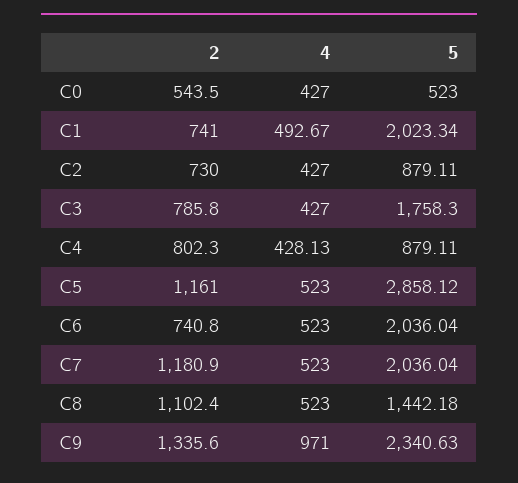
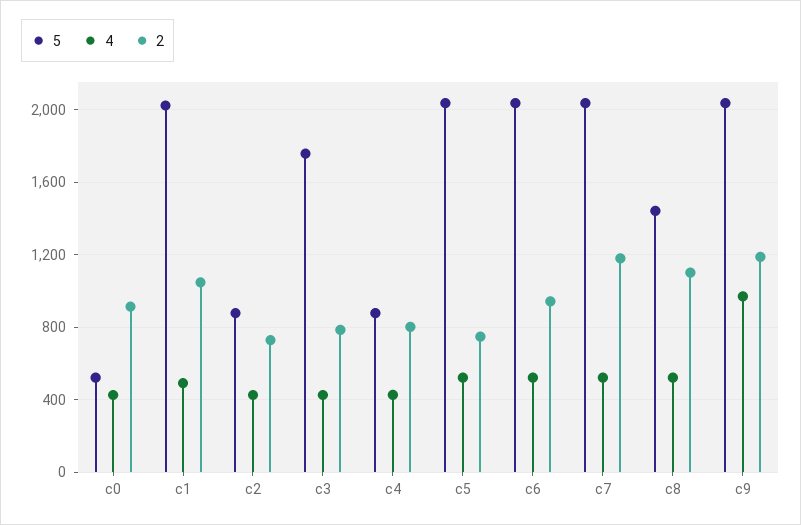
  {
    "2": {
-     "C0": 543.5,
+     "C0": 900,
-     "C1": 741,
+     "C1": 1050,
      "C2": 730,
      "C3": 785.8,
      "C4": 802.3,
-     "C5": 1161,
+     "C5": 750,
-     "C6": 740.8,
+     "C6": 950,
      "C7": 1180.9,
      "C8": 1102.4,
-     "C9": 1335.6
+     "C9": 1200
    },
    "4": {
      "C0": 427,
      "C1": 492.67,
      "C2": 427,
      "C3": 427,
      "C4": 428.13,
      "C5": 523,
      "C6": 523,
      "C7": 523,
      "C8": 523,
      "C9": 971
    },
    "5": {
      "C0": 523,
      "C1": 2023.34,
      "C2": 879.11,
      "C3": 1758.3,
      "C4": 879.11,
-     "C5": 2858.12,
+     "C5": 2050,
      "C6": 2036.04,
      "C7": 2036.04,
      "C8": 1442.18,
-     "C9": 2340.63
+     "C9": 2050
    }
  }

